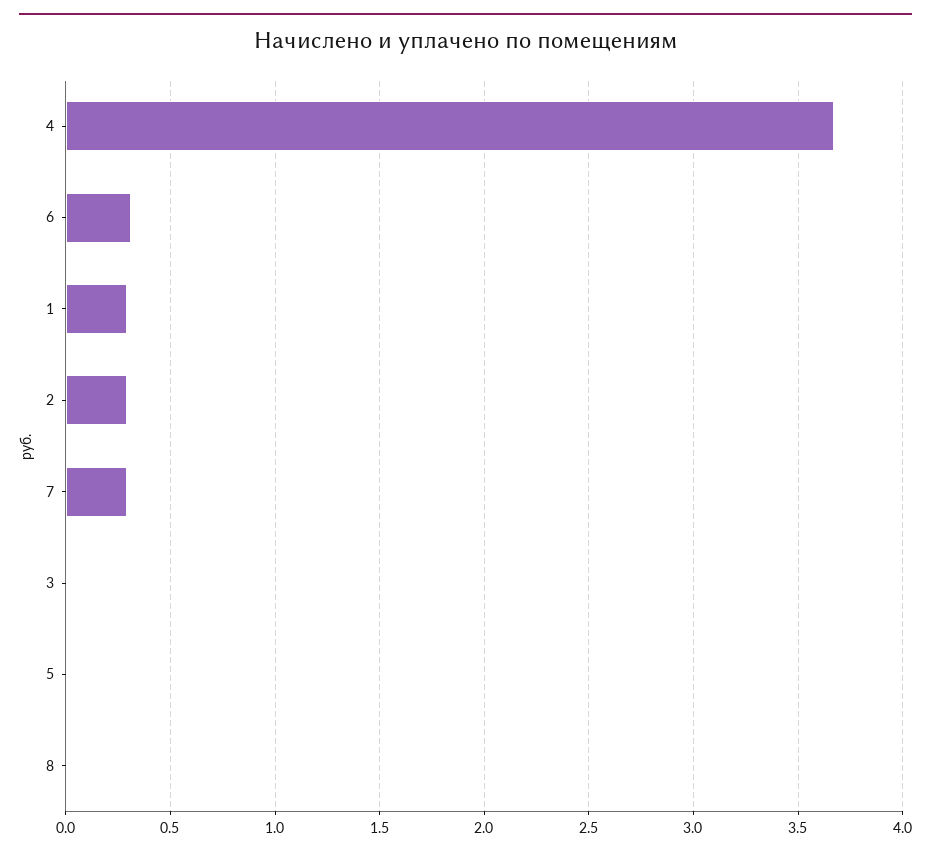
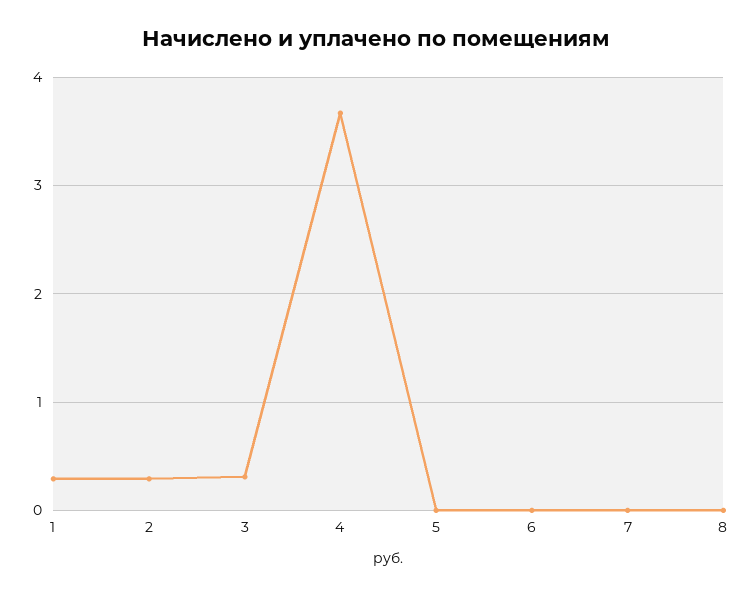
  {
    "4": 3.65,
-   "6": 0.3,
+   "6": 0,
    "1": 0.3,
    "2": 0.3,
-   "7": 0.3,
+   "7": 0,
-   "3": 0,
+   "3": 0.3,
    "5": 0,
    "8": 0
  }

